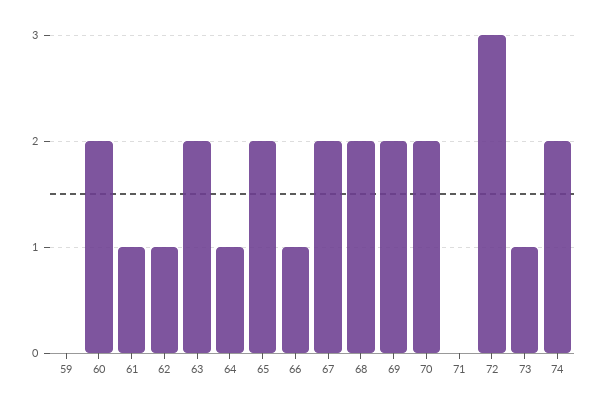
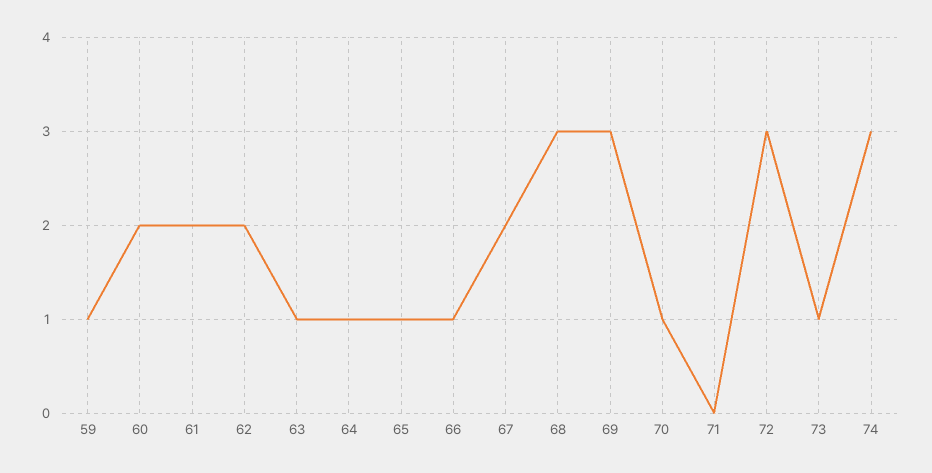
  {
-   "59": 0,
+   "59": 1,
    "60": 2,
-   "61": 1,
+   "61": 2,
-   "62": 1,
+   "62": 2,
-   "63": 2,
+   "63": 1,
    "64": 1,
-   "65": 2,
+   "65": 1,
    "66": 1,
    "67": 2,
-   "68": 2,
+   "68": 3,
-   "69": 2,
+   "69": 3,
-   "70": 2,
+   "70": 1,
    "71": 0,
    "72": 3,
    "73": 1,
-   "74": 2
+   "74": 3
  }

